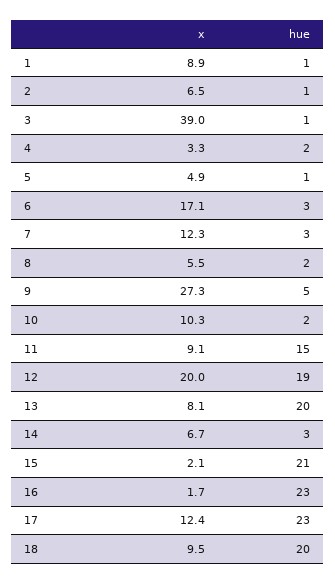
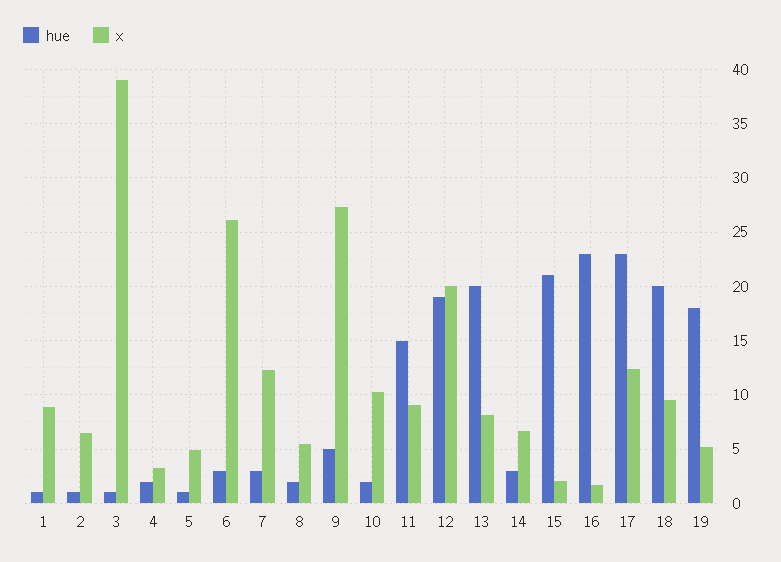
  {
    "x": {
      "1": 8.9,
      "2": 6.5,
      "3": 39,
      "4": 3.3,
      "5": 4.9,
-     "6": 17.1,
+     "6": 26,
      "7": 12.3,
      "8": 5.5,
      "9": 27.3,
      "10": 10.3,
      "11": 9.1,
      "12": 20,
      "13": 8.1,
      "14": 6.7,
      "15": 2.1,
      "16": 1.7,
      "17": 12.4,
-     "18": 9.5
+     "18": 9.5,
+     "19": 5
    },
    "hue": {
      "1": 1,
      "2": 1,
      "3": 1,
      "4": 2,
      "5": 1,
      "6": 3,
      "7": 3,
      "8": 2,
      "9": 5,
      "10": 2,
      "11": 15,
      "12": 19,
      "13": 20,
      "14": 3,
      "15": 21,
      "16": 23,
      "17": 23,
-     "18": 20
+     "18": 20,
+     "19": 18
    }
  }

